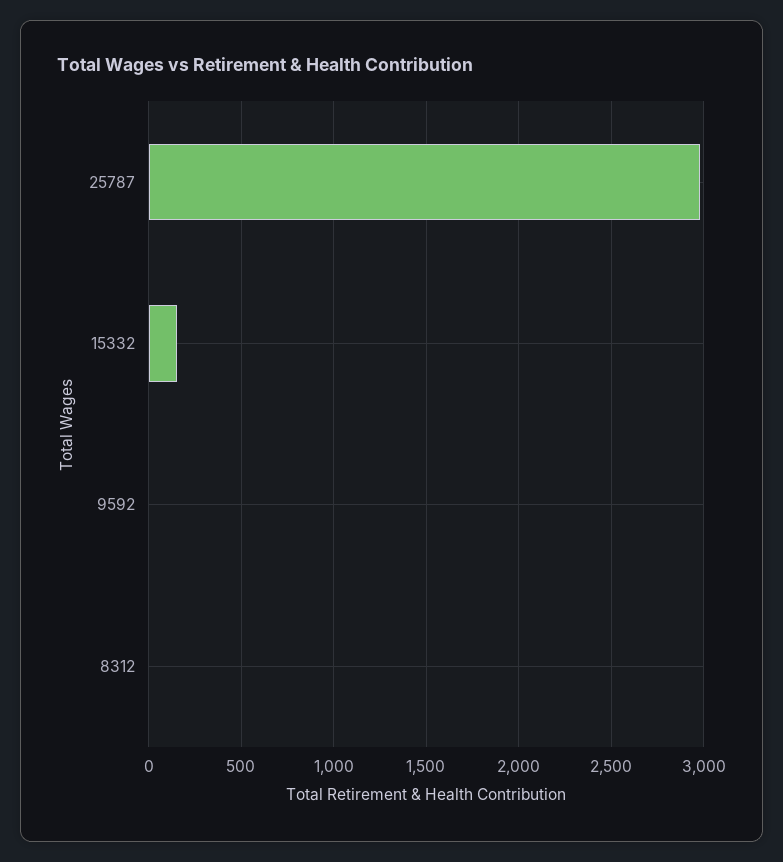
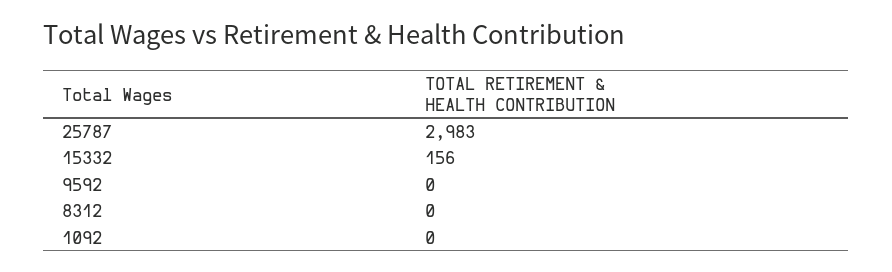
  {
    "25787": 2983,
    "15332": 156,
    "9592": 0,
-   "8312": 0
+   "8312": 0,
+   "1092": 0
  }

